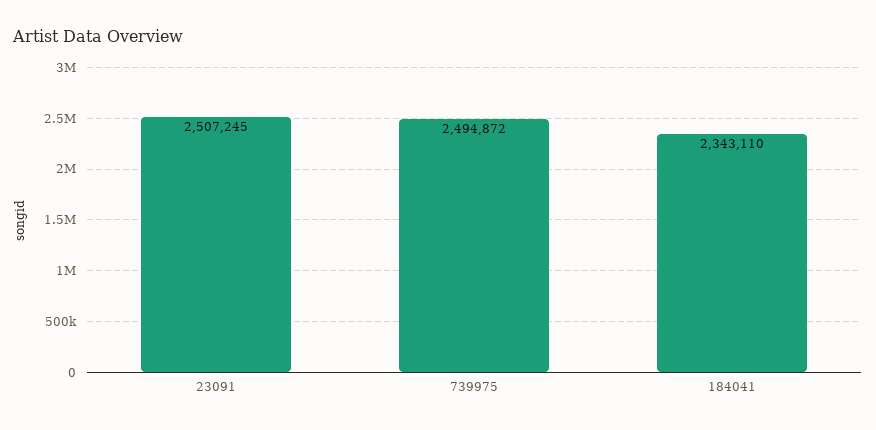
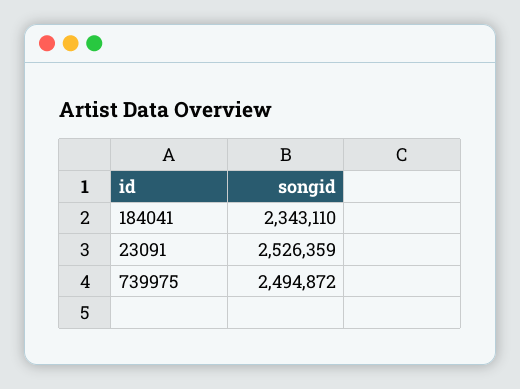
  {
-   "23091": 2507245,
+   "23091": 2526359,
    "739975": 2494872,
    "184041": 2343110
  }

